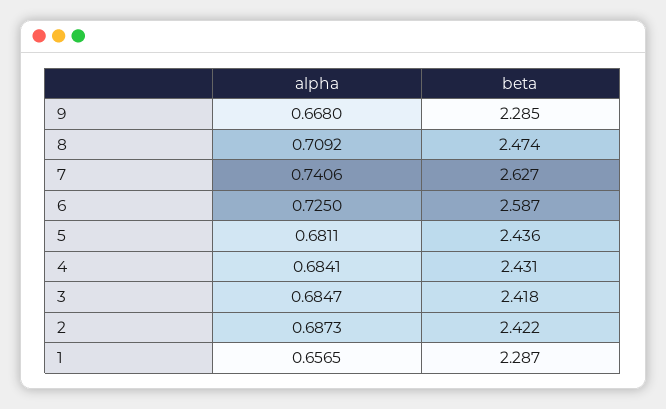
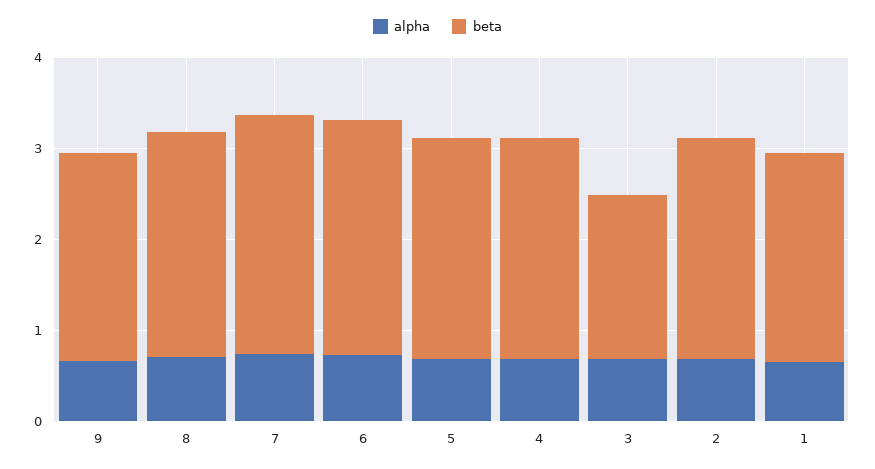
  {
    "alpha": {
      "9": 0.668,
      "8": 0.7092,
      "7": 0.7406,
      "6": 0.725,
      "5": 0.6811,
      "4": 0.6841,
      "3": 0.6847,
      "2": 0.6873,
      "1": 0.6565
    },
    "beta": {
      "9": 2.285,
      "8": 2.474,
      "7": 2.627,
      "6": 2.587,
      "5": 2.436,
      "4": 2.431,
-     "3": 2.418,
+     "3": 1.8,
      "2": 2.422,
      "1": 2.287
    }
  }

